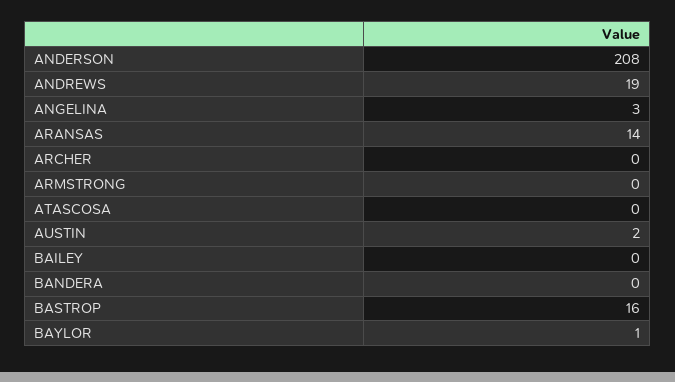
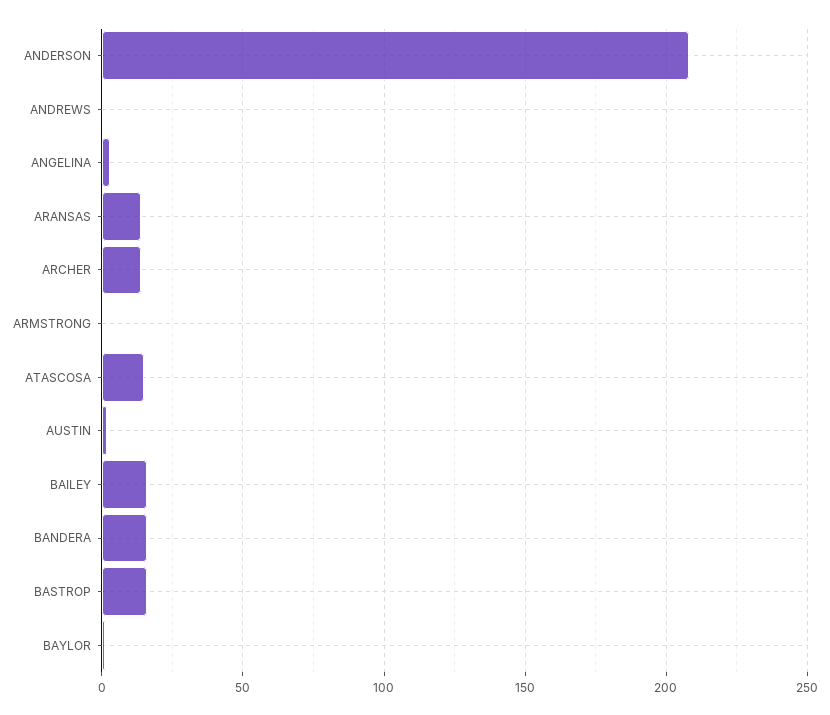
  {
    "ANDERSON": 208,
-   "ANDREWS": 19,
+   "ANDREWS": 0,
    "ANGELINA": 3,
    "ARANSAS": 14,
-   "ARCHER": 0,
+   "ARCHER": 15,
    "ARMSTRONG": 0,
-   "ATASCOSA": 0,
+   "ATASCOSA": 15,
    "AUSTIN": 2,
-   "BAILEY": 0,
+   "BAILEY": 15,
-   "BANDERA": 0,
+   "BANDERA": 15,
    "BASTROP": 16,
    "BAYLOR": 1
  }

